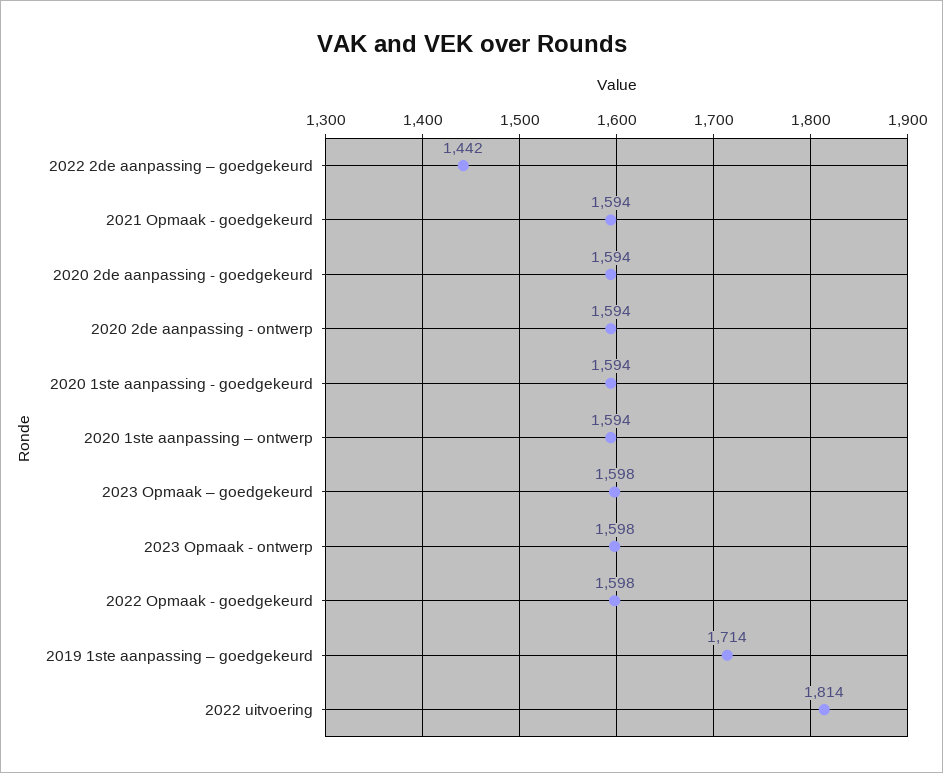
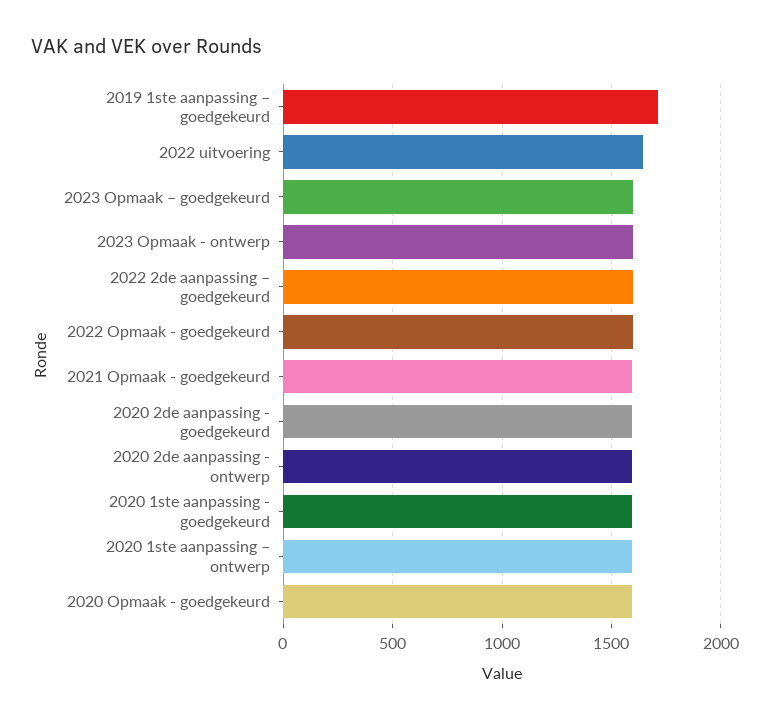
  {
-   "2022 2de aanpassing – goedgekeurd": 1442,
+   "2022 2de aanpassing – goedgekeurd": 1600,
    "2021 Opmaak - goedgekeurd": 1594,
    "2020 2de aanpassing - goedgekeurd": 1594,
    "2020 2de aanpassing - ontwerp": 1594,
    "2020 1ste aanpassing - goedgekeurd": 1594,
    "2020 1ste aanpassing – ontwerp": 1594,
    "2023 Opmaak – goedgekeurd": 1598,
    "2023 Opmaak - ontwerp": 1598,
    "2022 Opmaak - goedgekeurd": 1598,
    "2019 1ste aanpassing – goedgekeurd": 1714,
-   "2022 uitvoering": 1814
+   "2022 uitvoering": 1650,
+   "2020 Opmaak - goedgekeurd": 1600
  }

